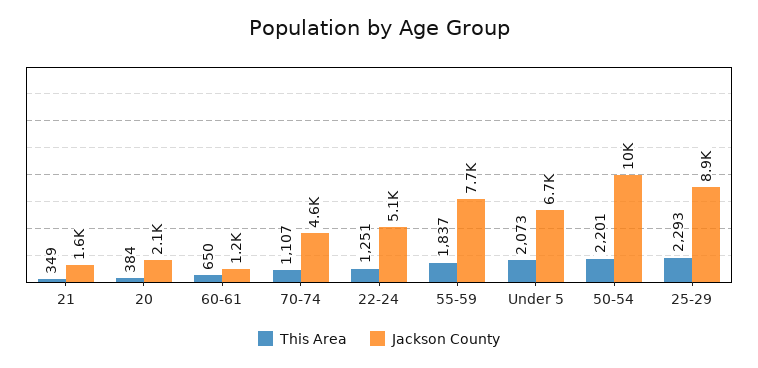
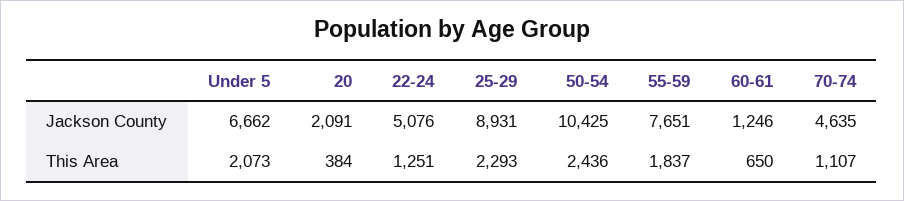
  {
    "This Area": {
-     "21": 349,
      "20": 384,
      "60-61": 650,
      "70-74": 1107,
      "22-24": 1251,
      "55-59": 1837,
      "Under 5": 2073,
-     "50-54": 2201,
+     "50-54": 2436,
      "25-29": 2293
    },
    "Jackson County": {
-     "21": 1600,
      "20": 2091,
      "60-61": 1246,
      "70-74": 4635,
      "22-24": 5076,
      "55-59": 7651,
      "Under 5": 6662,
      "50-54": 10425,
      "25-29": 8931
    }
  }

